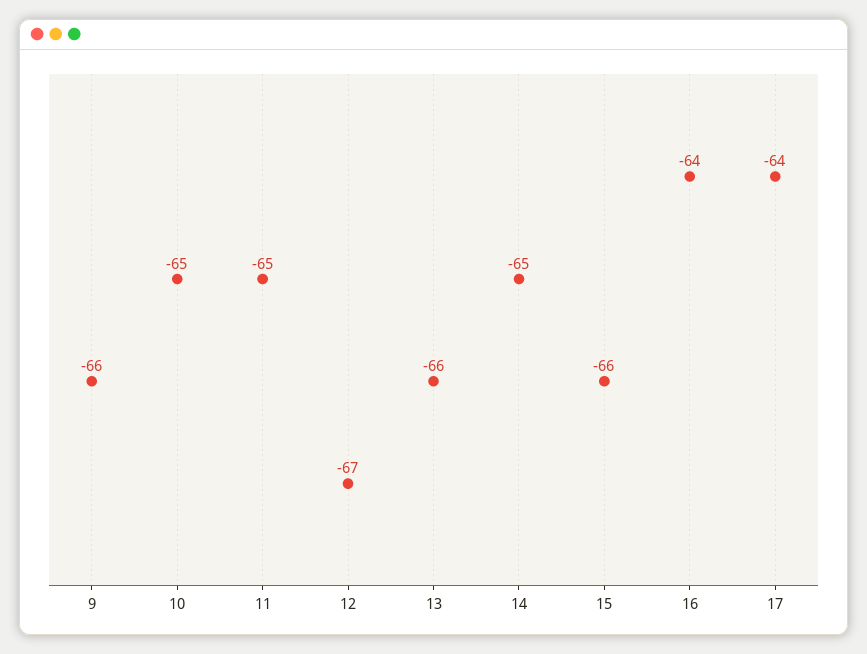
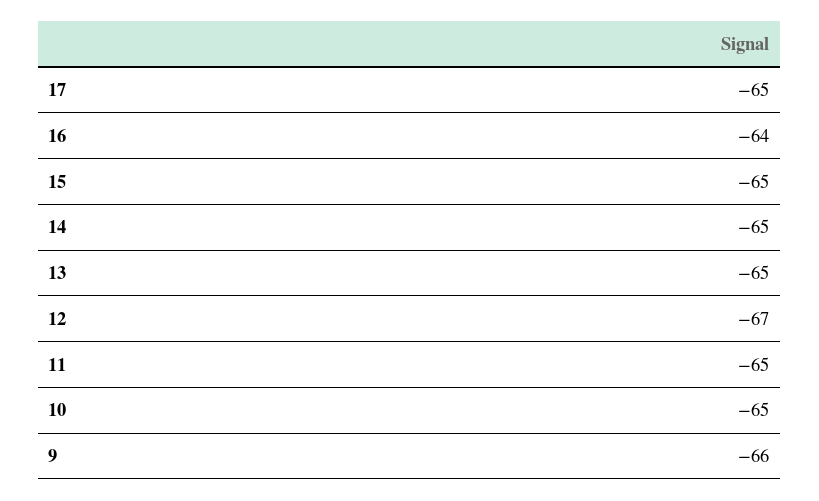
  {
    "9": -66,
    "10": -65,
    "11": -65,
    "12": -67,
-   "13": -66,
+   "13": -65,
    "14": -65,
-   "15": -66,
+   "15": -65,
    "16": -64,
-   "17": -64
+   "17": -65
  }

